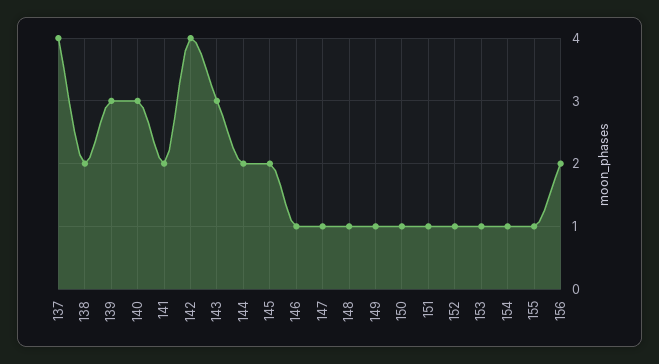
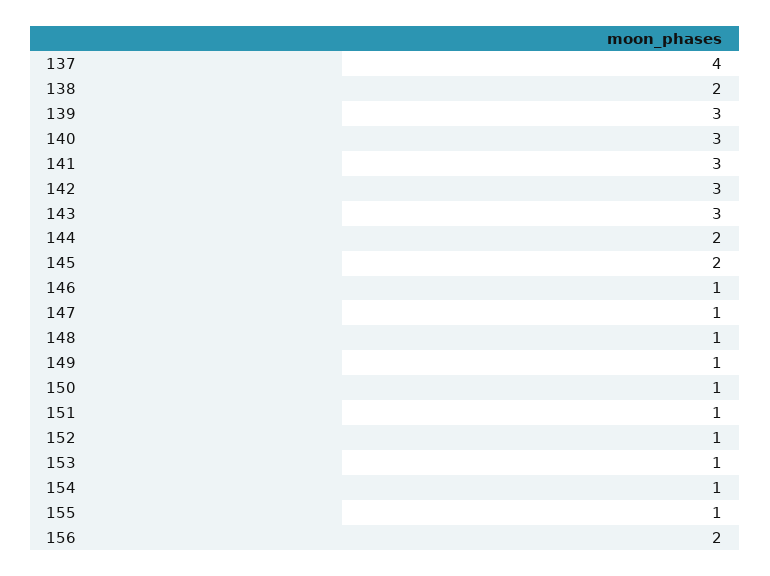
  {
    "137": 4,
    "138": 2,
    "139": 3,
    "140": 3,
-   "141": 2,
+   "141": 3,
-   "142": 4,
+   "142": 3,
    "143": 3,
    "144": 2,
    "145": 2,
    "146": 1,
    "147": 1,
    "148": 1,
    "149": 1,
    "150": 1,
    "151": 1,
    "152": 1,
    "153": 1,
    "154": 1,
    "155": 1,
    "156": 2
  }

